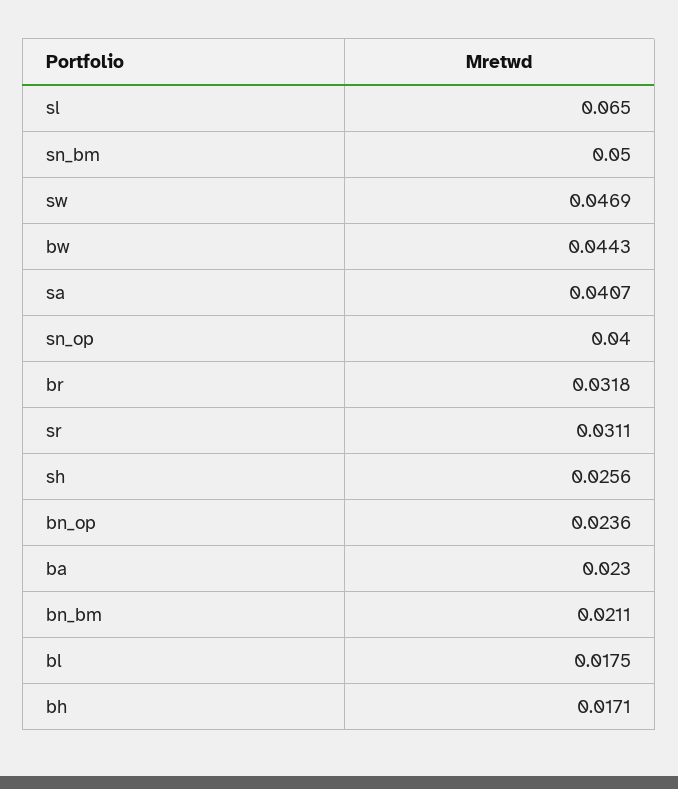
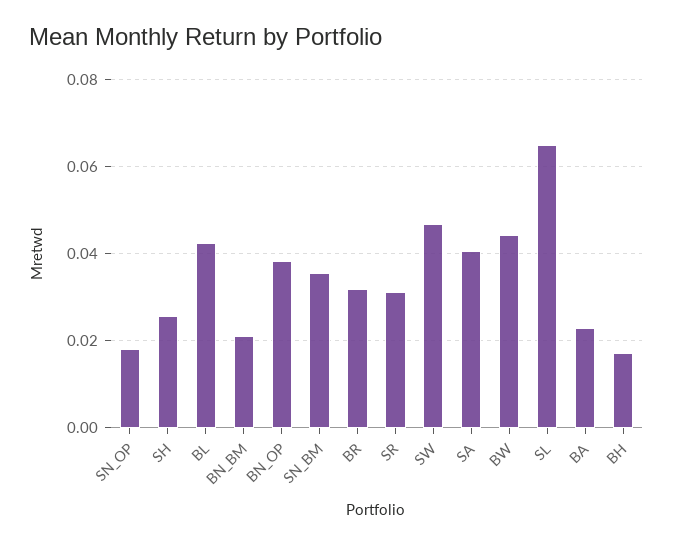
  {
    "sl": 0.065,
-   "sn_bm": 0.05,
+   "sn_bm": 0.036,
    "sw": 0.0469,
    "bw": 0.0443,
    "sa": 0.0407,
-   "sn_op": 0.04,
+   "sn_op": 0.018,
    "br": 0.0318,
    "sr": 0.0311,
    "sh": 0.0256,
-   "bn_op": 0.0236,
+   "bn_op": 0.038,
    "ba": 0.023,
    "bn_bm": 0.0211,
-   "bl": 0.0175,
+   "bl": 0.042,
    "bh": 0.0171
  }

